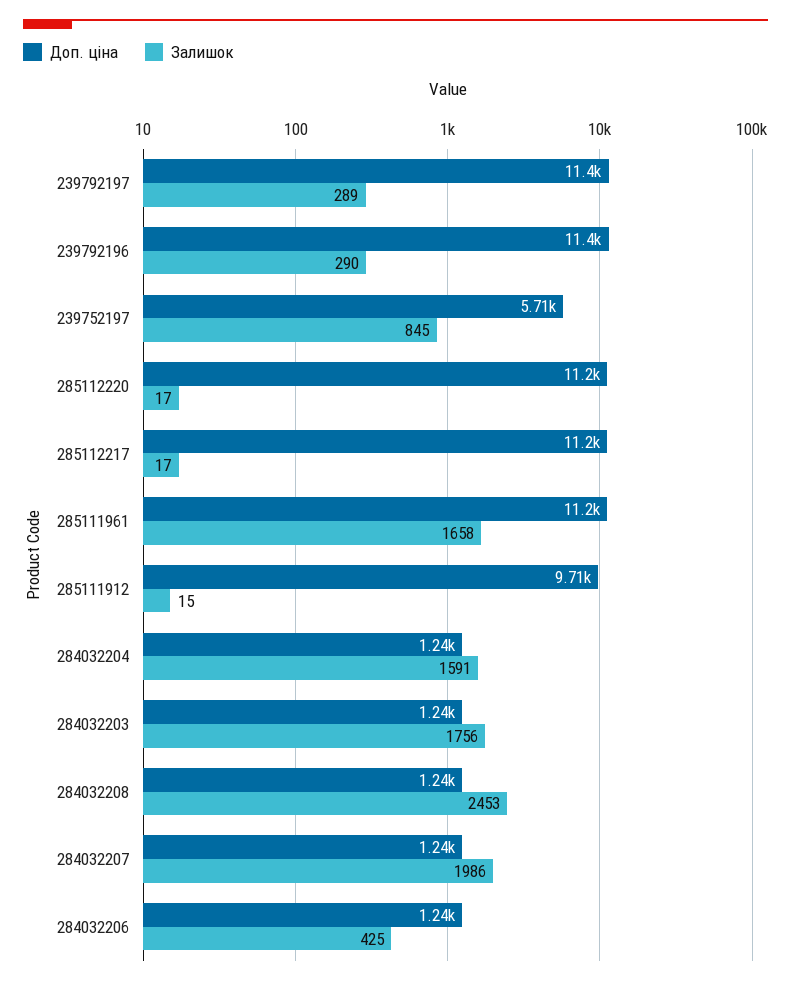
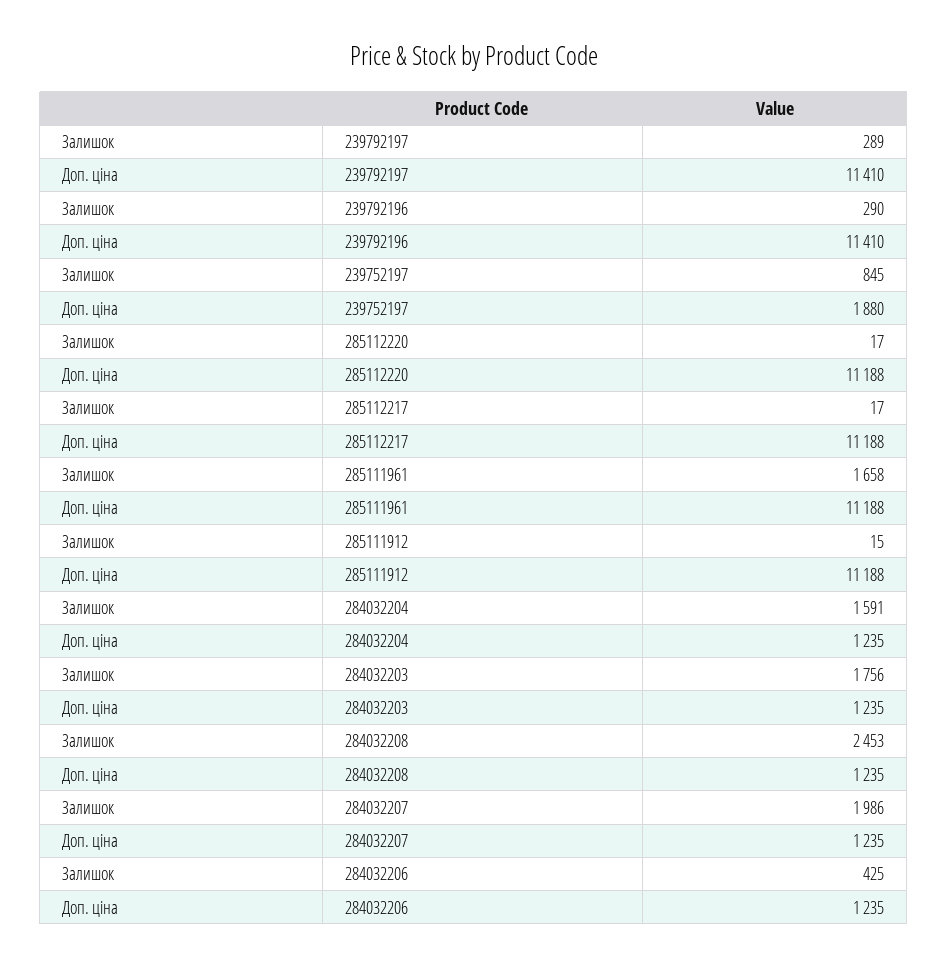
  {
    "Доп. ціна": {
      "239792197": 11410,
      "239792196": 11410,
-     "239752197": 5710,
+     "239752197": 1880,
      "285112220": 11188,
      "285112217": 11188,
      "285111961": 11188,
-     "285111912": 9710,
+     "285111912": 11188,
      "284032204": 1235,
      "284032203": 1235,
      "284032208": 1235,
      "284032207": 1235,
      "284032206": 1235
    },
    "Залишок": {
      "239792197": 289,
      "239792196": 290,
      "239752197": 845,
      "285112220": 17,
      "285112217": 17,
      "285111961": 1658,
      "285111912": 15,
      "284032204": 1591,
      "284032203": 1756,
      "284032208": 2453,
      "284032207": 1986,
      "284032206": 425
    }
  }

